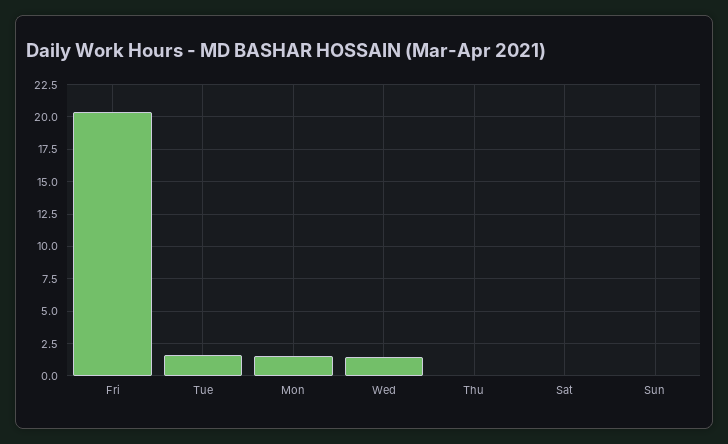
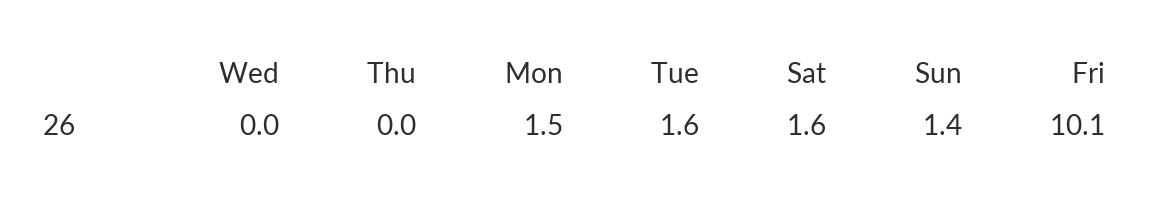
  {
-   "Fri": 20.5,
+   "Fri": 10.1,
    "Tue": 1.6,
    "Mon": 1.5,
-   "Wed": 1.5,
+   "Wed": 0,
    "Thu": 0,
-   "Sat": 0,
+   "Sat": 1.6,
-   "Sun": 0
+   "Sun": 1.4
  }

